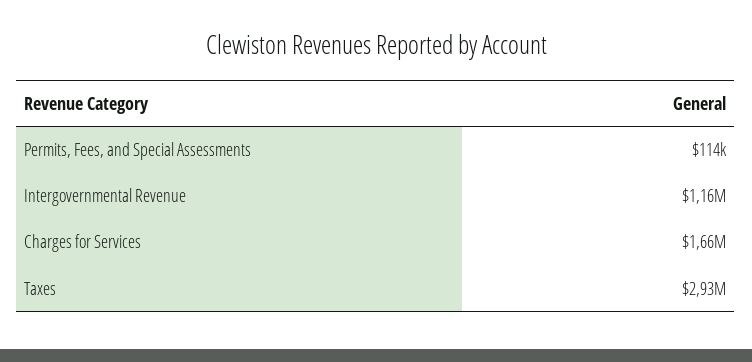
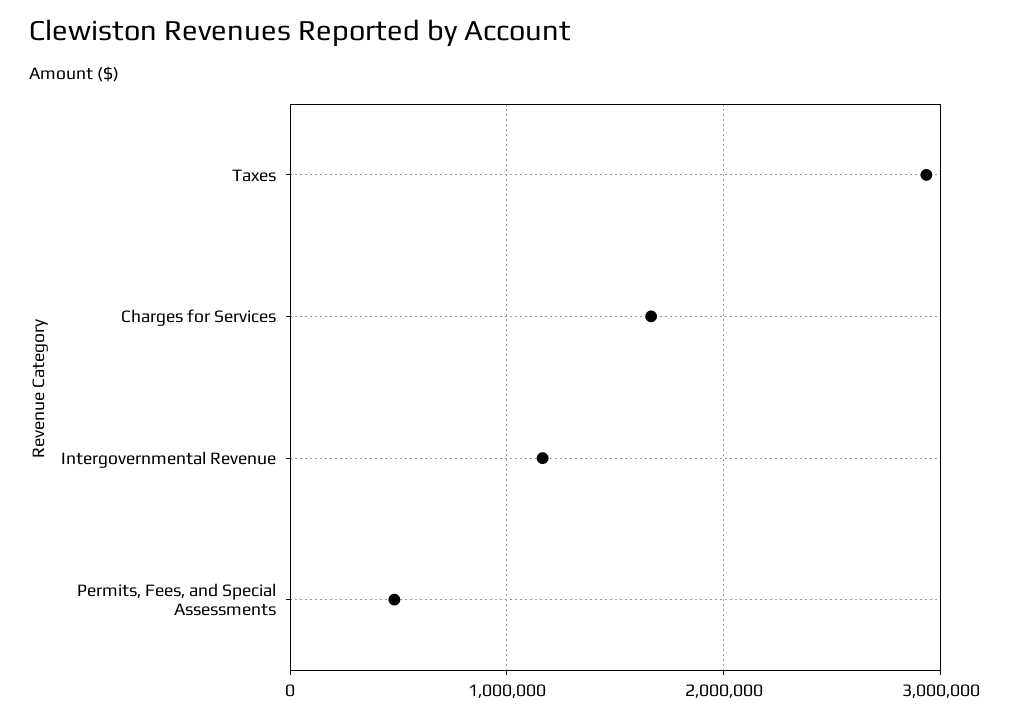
  {
-   "Permits, Fees, and Special Assessments": 114000,
+   "Permits, Fees, and Special Assessments": 500000,
    "Intergovernmental Revenue": 1160000,
    "Charges for Services": 1660000,
    "Taxes": 2930000
  }

